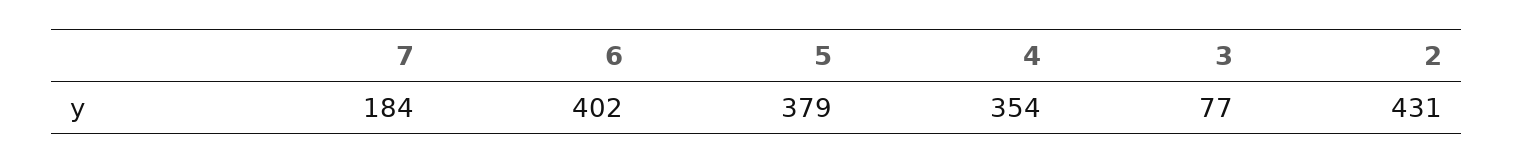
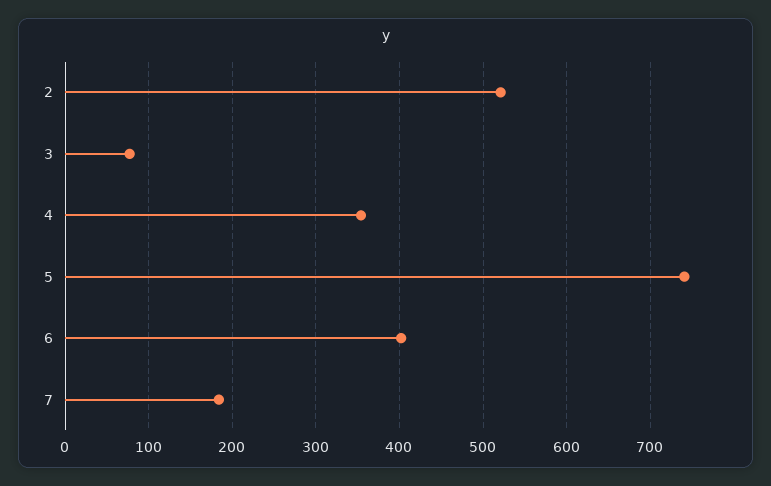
  {
    "7": 184,
    "6": 402,
-   "5": 379,
+   "5": 740,
    "4": 354,
    "3": 77,
-   "2": 431
+   "2": 520
  }

